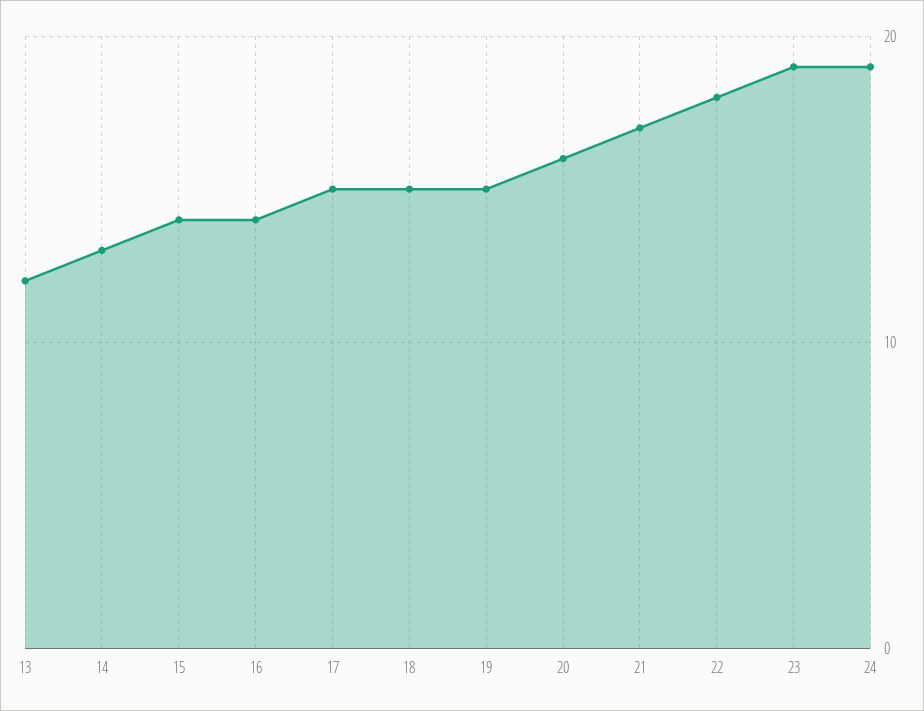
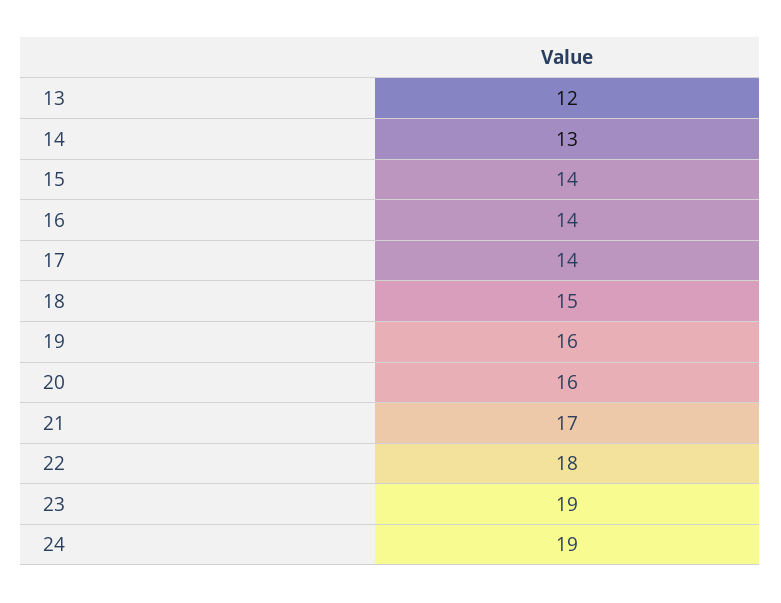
  {
    "13": 12,
    "14": 13,
    "15": 14,
    "16": 14,
-   "17": 15,
+   "17": 14,
    "18": 15,
-   "19": 15,
+   "19": 16,
    "20": 16,
    "21": 17,
    "22": 18,
    "23": 19,
    "24": 19
  }

